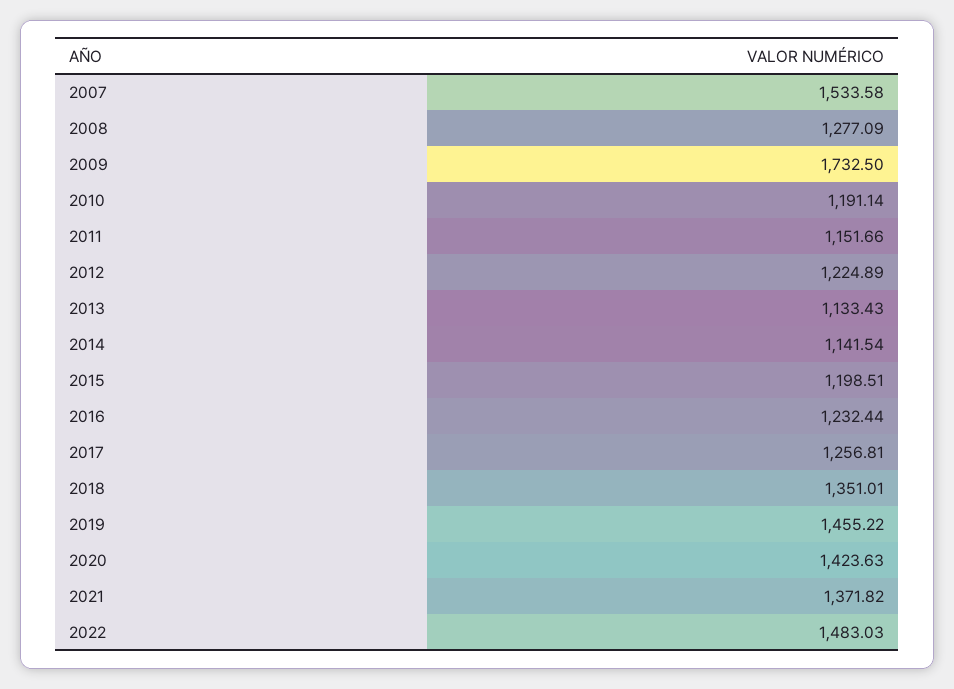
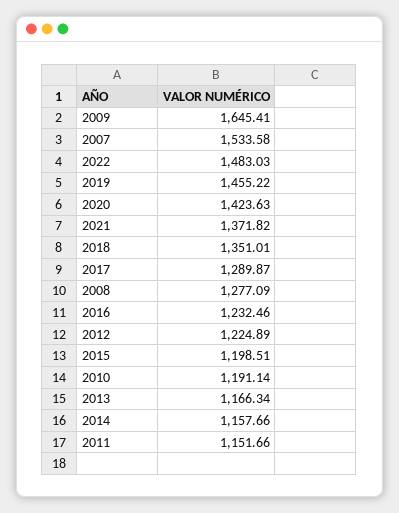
  {
    "2007": 1533.58,
    "2008": 1277.09,
-   "2009": 1732.5,
+   "2009": 1645.41,
    "2010": 1191.14,
    "2011": 1151.66,
    "2012": 1224.89,
-   "2013": 1133.43,
+   "2013": 1166.34,
-   "2014": 1141.54,
+   "2014": 1157.66,
    "2015": 1198.51,
-   "2016": 1232.44,
+   "2016": 1232.46,
-   "2017": 1256.81,
+   "2017": 1289.87,
    "2018": 1351.01,
    "2019": 1455.22,
    "2020": 1423.63,
    "2021": 1371.82,
    "2022": 1483.03
  }

